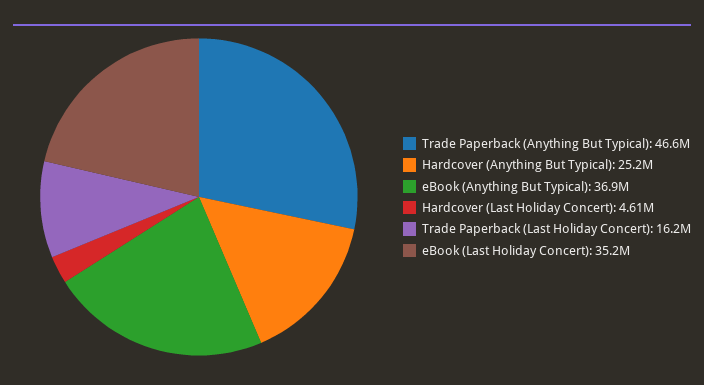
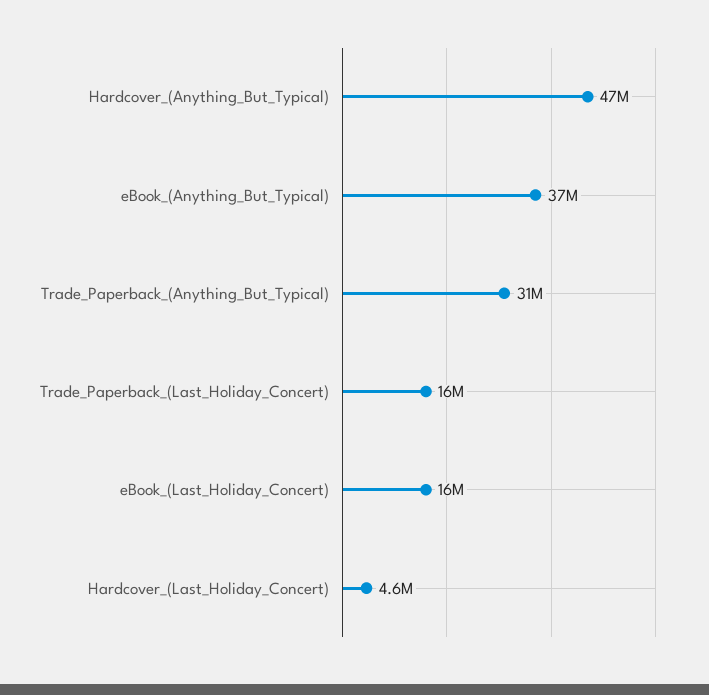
  {
-   "Trade Paperback (Anything But Typical)": 46600000,
+   "Trade Paperback (Anything But Typical)": 31000000,
-   "Hardcover (Anything But Typical)": 25200000,
+   "Hardcover (Anything But Typical)": 47000000,
    "eBook (Anything But Typical)": 36900000,
    "Hardcover (Last Holiday Concert)": 4610000,
    "Trade Paperback (Last Holiday Concert)": 16200000,
-   "eBook (Last Holiday Concert)": 35200000
+   "eBook (Last Holiday Concert)": 16000000
  }

